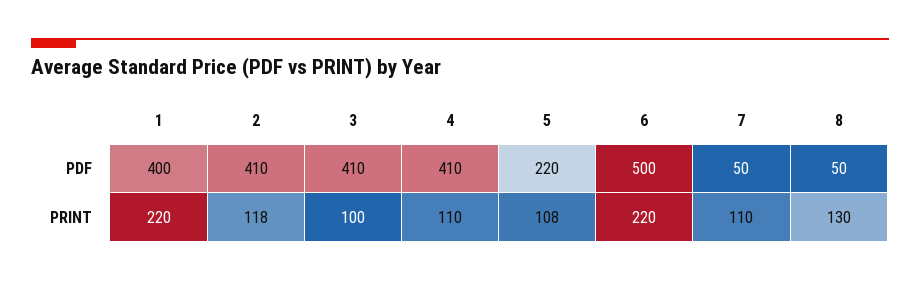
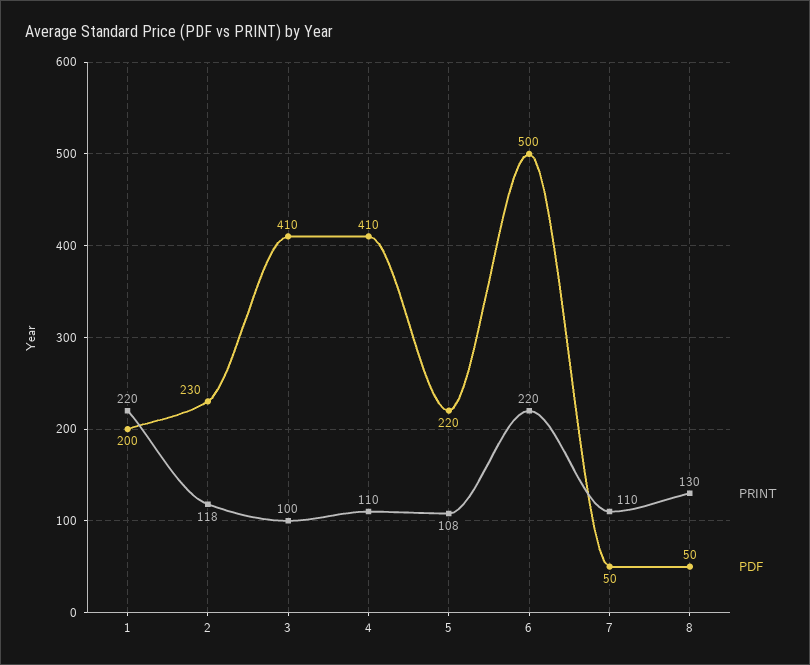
  {
    "PDF": {
-     "1": 400,
+     "1": 200,
-     "2": 410,
+     "2": 230,
      "3": 410,
      "4": 410,
      "5": 220,
      "6": 500,
      "7": 50,
      "8": 50
    },
    "PRINT": {
      "1": 220,
      "2": 118,
      "3": 100,
      "4": 110,
      "5": 108,
      "6": 220,
      "7": 110,
      "8": 130
    }
  }

